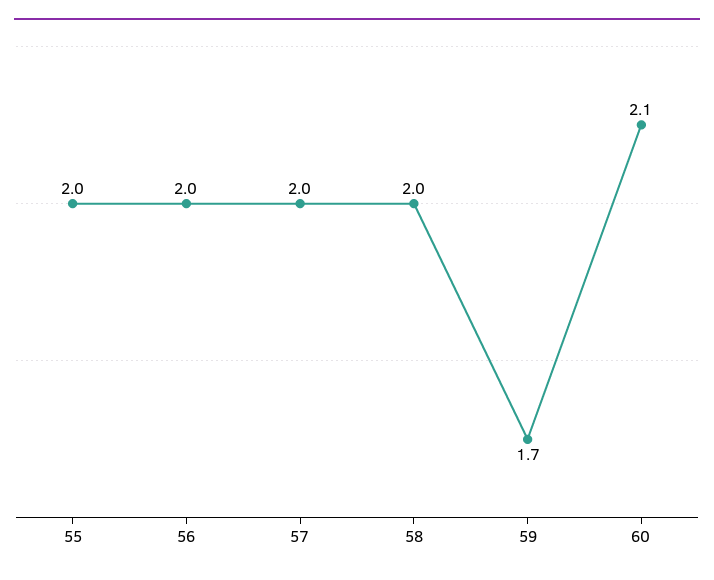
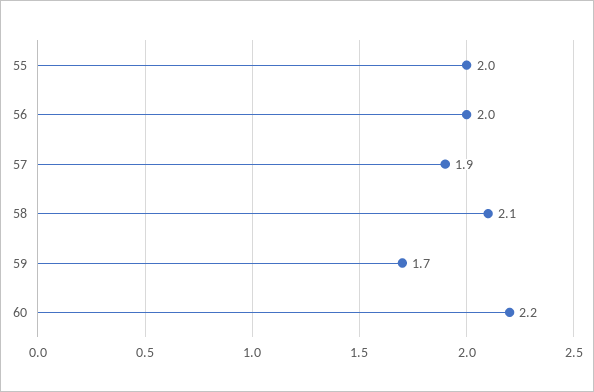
  {
    "55": 2,
    "56": 2,
-   "57": 2,
+   "57": 1.9,
-   "58": 2,
+   "58": 2.1,
    "59": 1.7,
-   "60": 2.1
+   "60": 2.2
  }

